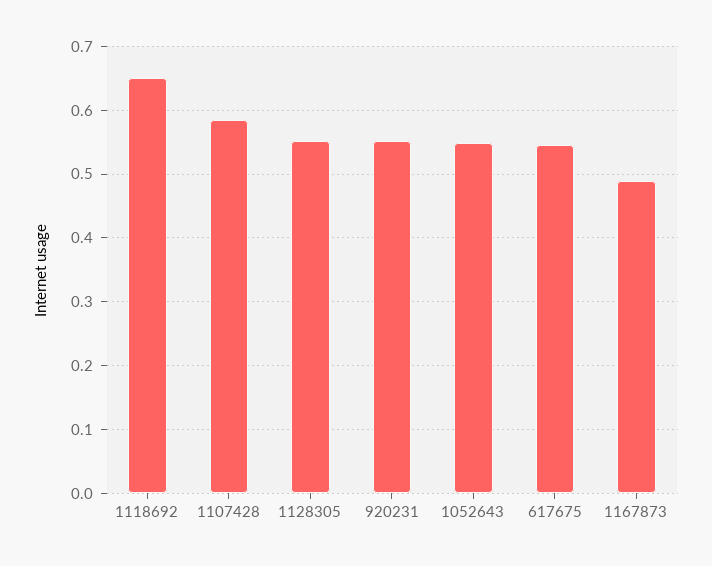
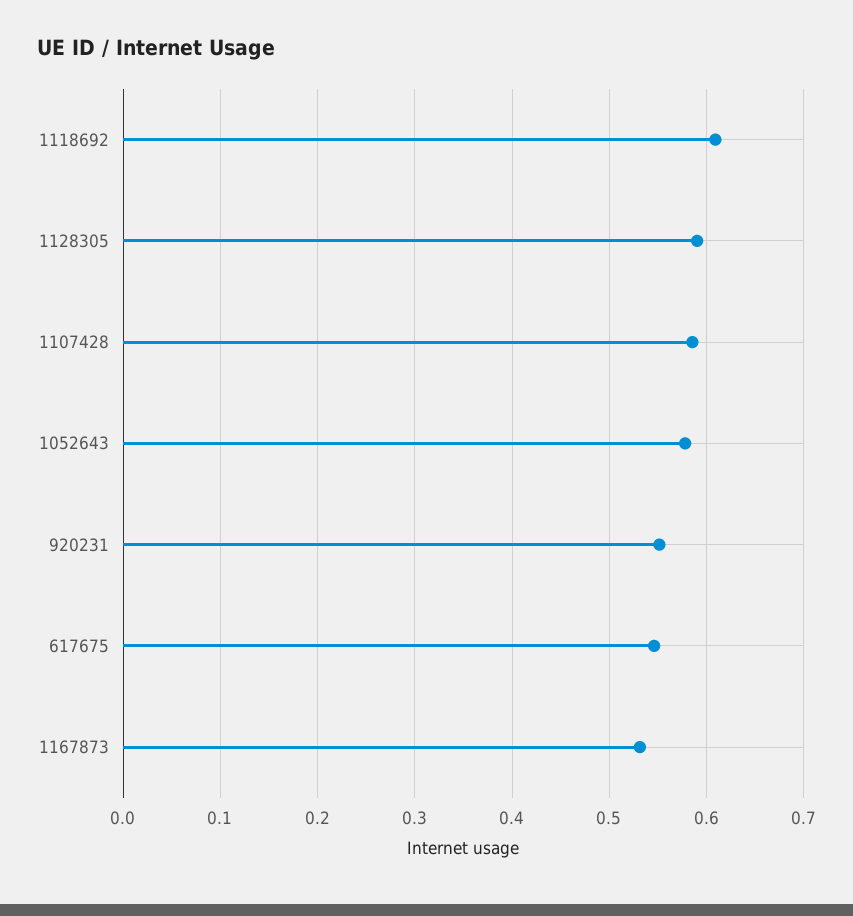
  {
-   "1118692": 0.65,
+   "1118692": 0.61,
    "1107428": 0.59,
-   "1128305": 0.55,
+   "1128305": 0.59,
    "920231": 0.55,
-   "1052643": 0.55,
+   "1052643": 0.58,
    "617675": 0.55,
-   "1167873": 0.49
+   "1167873": 0.53
  }

